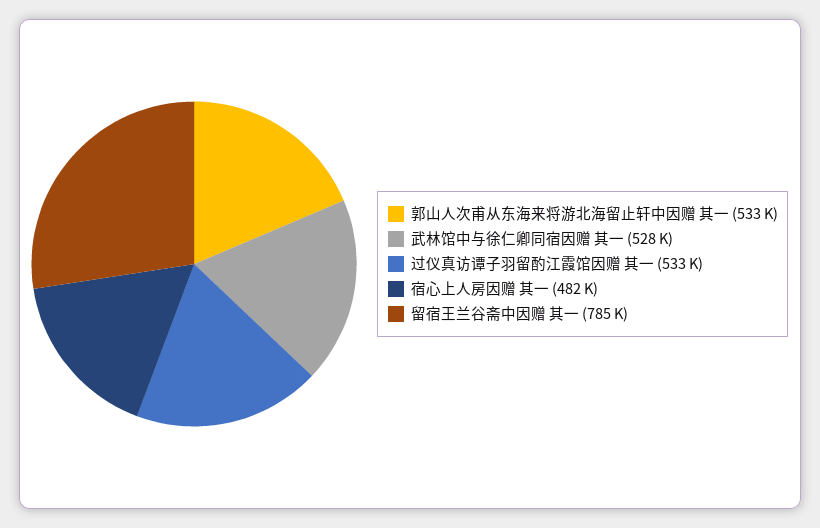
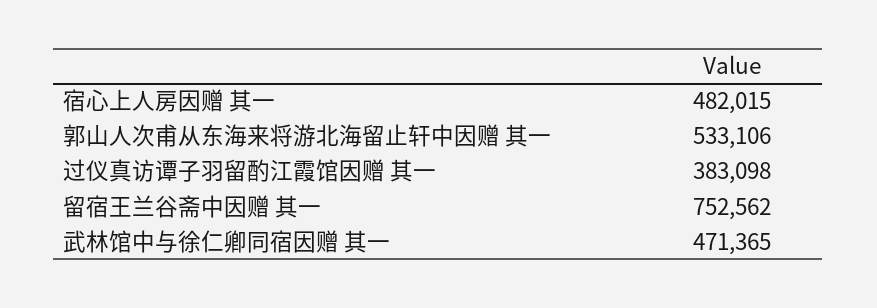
  {
    "郭山人次甫从东海来将游北海留止轩中因赠 其一": 533106,
-   "武林馆中与徐仁卿同宿因赠 其一": 528000,
+   "武林馆中与徐仁卿同宿因赠 其一": 471365,
-   "过仪真访谭子羽留酌江霞馆因赠 其一": 533000,
+   "过仪真访谭子羽留酌江霞馆因赠 其一": 383098,
    "宿心上人房因赠 其一": 482015,
-   "留宿王兰谷斋中因赠 其一": 785000
+   "留宿王兰谷斋中因赠 其一": 752562
  }

